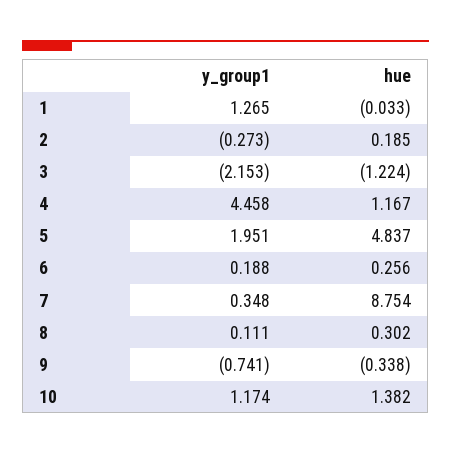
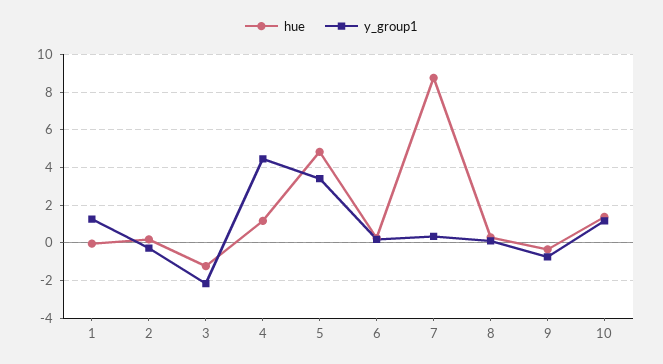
  {
    "y_group1": {
      "1": 1.265,
      "2": -0.273,
      "3": -2.153,
      "4": 4.458,
-     "5": 1.951,
+     "5": 3.5,
      "6": 0.188,
      "7": 0.348,
      "8": 0.111,
      "9": -0.741,
      "10": 1.174
    },
    "hue": {
      "1": -0.033,
      "2": 0.185,
      "3": -1.224,
      "4": 1.167,
      "5": 4.837,
      "6": 0.256,
      "7": 8.754,
      "8": 0.302,
      "9": -0.338,
      "10": 1.382
    }
  }

